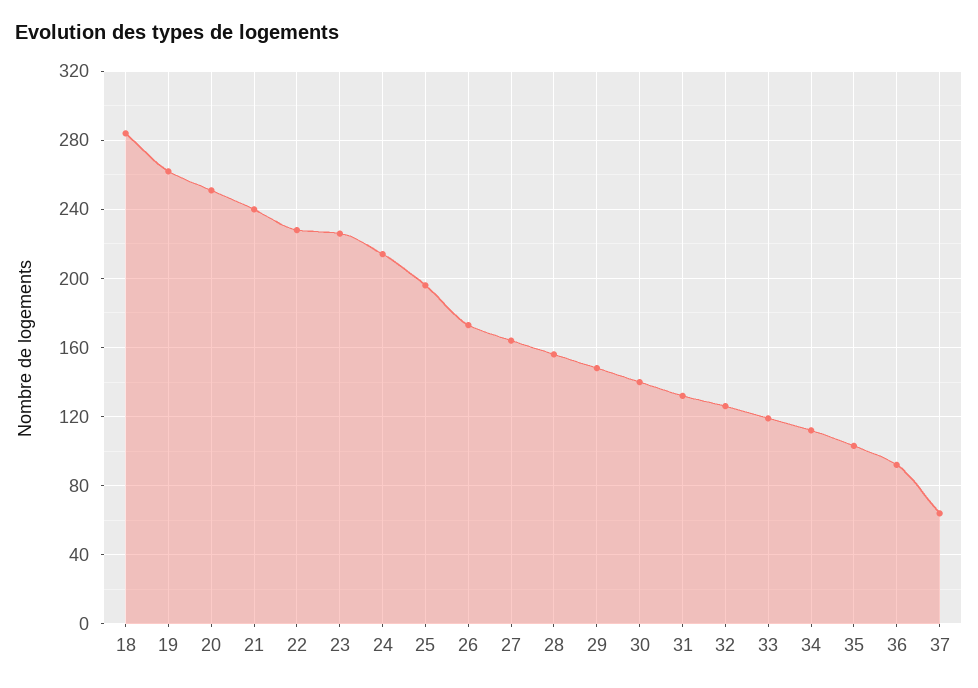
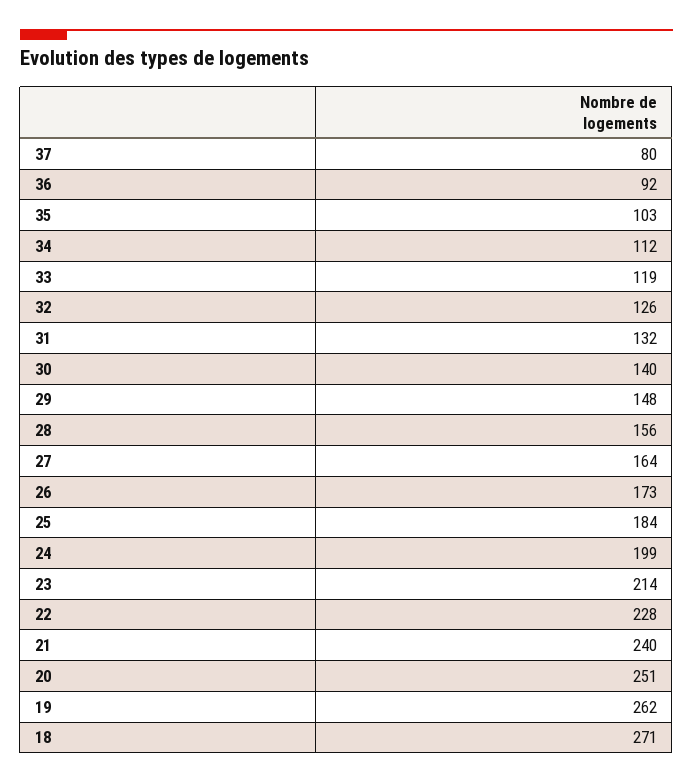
  {
-   "18": 285,
+   "18": 271,
    "19": 262,
    "20": 251,
    "21": 240,
    "22": 228,
-   "23": 225,
+   "23": 214,
-   "24": 215,
+   "24": 199,
-   "25": 195,
+   "25": 184,
    "26": 173,
    "27": 164,
    "28": 156,
    "29": 148,
    "30": 140,
    "31": 132,
    "32": 126,
    "33": 119,
    "34": 112,
    "35": 103,
    "36": 92,
-   "37": 65
+   "37": 80
  }

